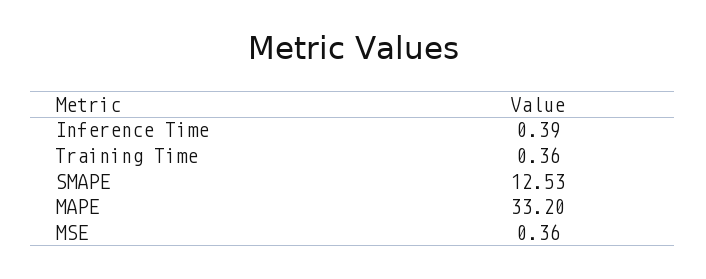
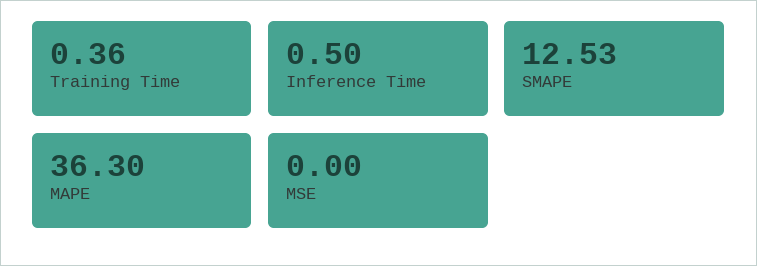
  {
-   "Inference Time": 0.39,
+   "Inference Time": 0.5,
    "Training Time": 0.36,
    "SMAPE": 12.53,
-   "MAPE": 33.2,
+   "MAPE": 36.3,
-   "MSE": 0.36
+   "MSE": 0
  }

